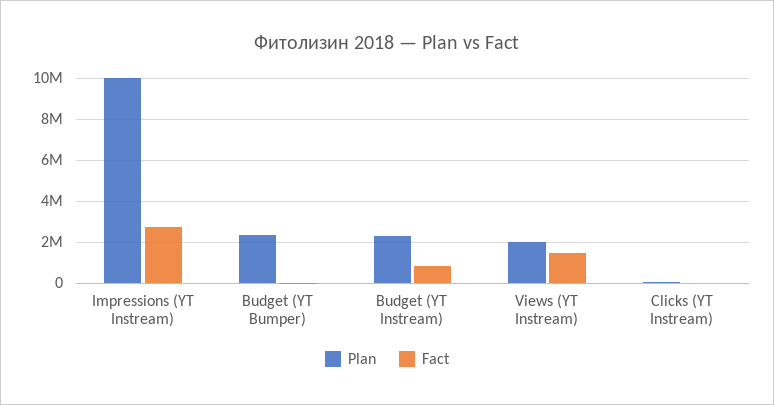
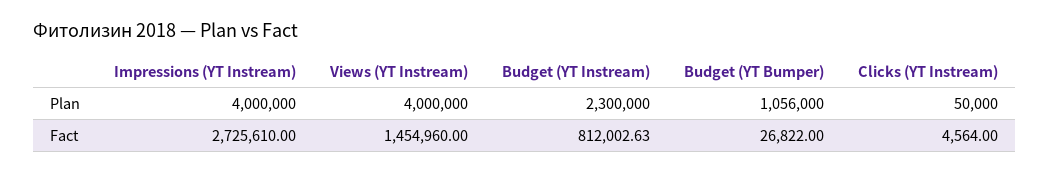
  {
    "Plan": {
-     "Impressions (YT Instream)": 10000000,
+     "Impressions (YT Instream)": 4000000,
-     "Budget (YT Bumper)": 2500000,
+     "Budget (YT Bumper)": 1056000,
      "Budget (YT Instream)": 2300000,
-     "Views (YT Instream)": 2000000,
+     "Views (YT Instream)": 4000000,
      "Clicks (YT Instream)": 50000
    },
    "Fact": {
      "Impressions (YT Instream)": 2725610,
      "Budget (YT Bumper)": 26822,
      "Budget (YT Instream)": 812002.63,
      "Views (YT Instream)": 1454960,
      "Clicks (YT Instream)": 4564
    }
  }

